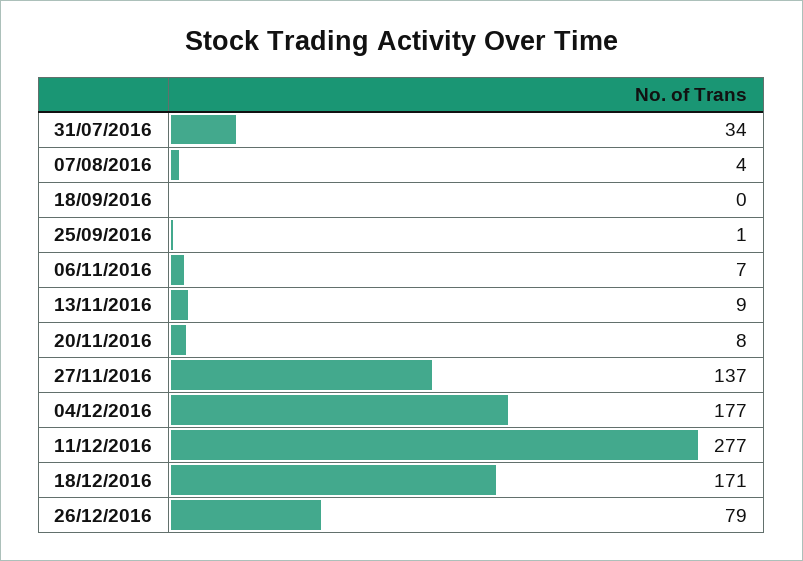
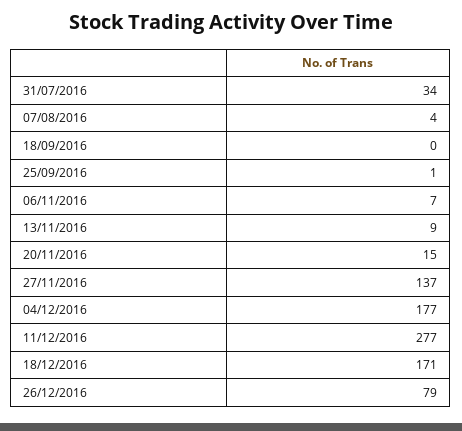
  {
    "31/07/2016": 34,
    "07/08/2016": 4,
    "18/09/2016": 0,
    "25/09/2016": 1,
    "06/11/2016": 7,
    "13/11/2016": 9,
-   "20/11/2016": 8,
+   "20/11/2016": 15,
    "27/11/2016": 137,
    "04/12/2016": 177,
    "11/12/2016": 277,
    "18/12/2016": 171,
    "26/12/2016": 79
  }

